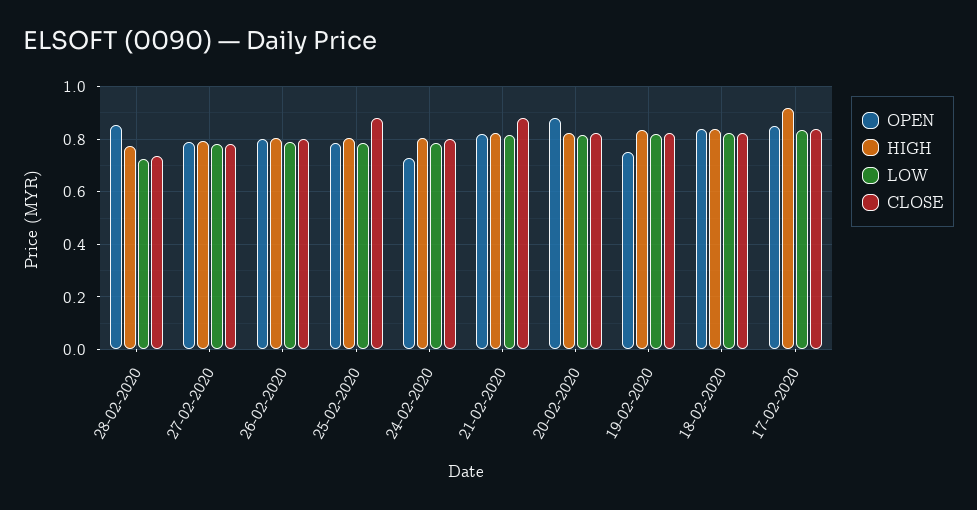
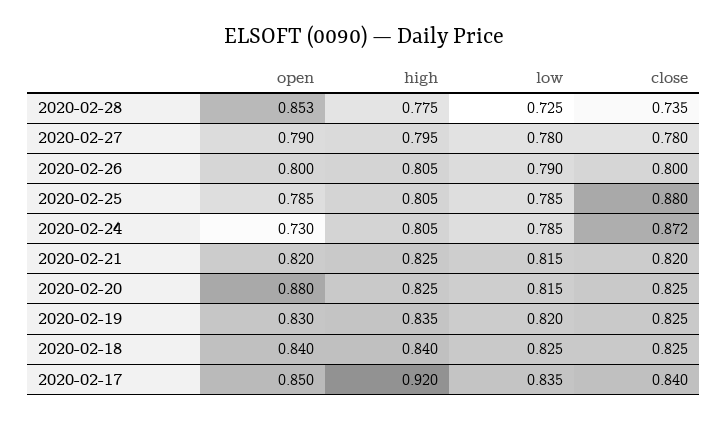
  {
    "OPEN": {
      "28-02-2020": 0.853,
      "27-02-2020": 0.79,
      "26-02-2020": 0.8,
      "25-02-2020": 0.785,
      "24-02-2020": 0.73,
      "21-02-2020": 0.82,
      "20-02-2020": 0.88,
-     "19-02-2020": 0.75,
+     "19-02-2020": 0.83,
      "18-02-2020": 0.84,
      "17-02-2020": 0.85
    },
    "HIGH": {
      "28-02-2020": 0.775,
      "27-02-2020": 0.795,
      "26-02-2020": 0.805,
      "25-02-2020": 0.805,
      "24-02-2020": 0.805,
      "21-02-2020": 0.825,
      "20-02-2020": 0.825,
      "19-02-2020": 0.835,
      "18-02-2020": 0.84,
      "17-02-2020": 0.92
    },
    "LOW": {
      "28-02-2020": 0.725,
      "27-02-2020": 0.78,
      "26-02-2020": 0.79,
      "25-02-2020": 0.785,
      "24-02-2020": 0.785,
      "21-02-2020": 0.815,
      "20-02-2020": 0.815,
      "19-02-2020": 0.82,
      "18-02-2020": 0.825,
      "17-02-2020": 0.835
    },
    "CLOSE": {
      "28-02-2020": 0.735,
      "27-02-2020": 0.78,
      "26-02-2020": 0.8,
      "25-02-2020": 0.88,
-     "24-02-2020": 0.8,
+     "24-02-2020": 0.872,
-     "21-02-2020": 0.875,
+     "21-02-2020": 0.82,
      "20-02-2020": 0.825,
      "19-02-2020": 0.825,
      "18-02-2020": 0.825,
      "17-02-2020": 0.84
    }
  }

